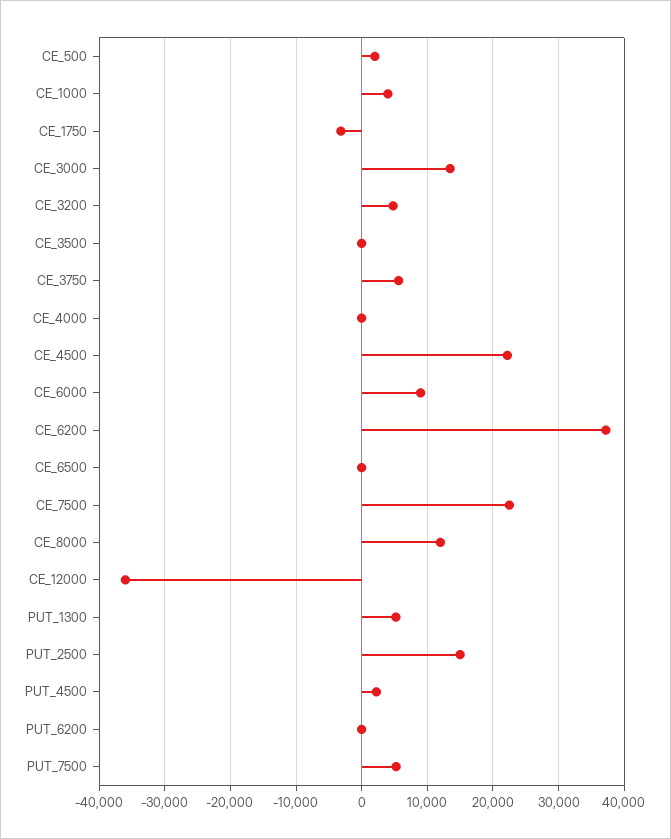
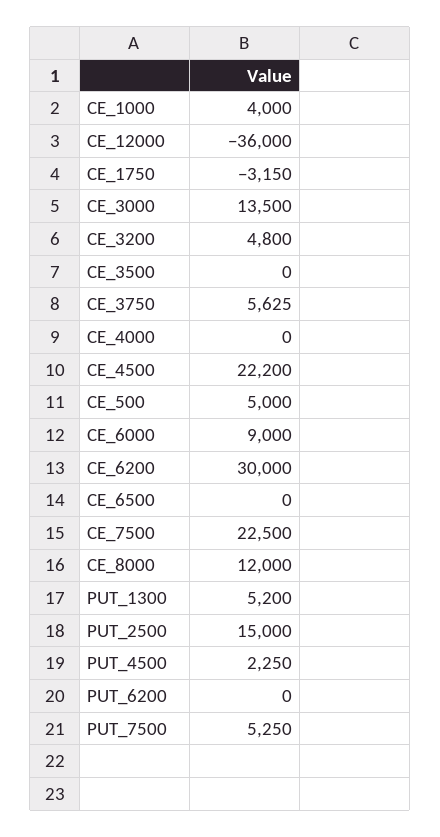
  {
-   "CE_500": 2000,
+   "CE_500": 5000,
    "CE_1000": 4000,
    "CE_1750": -3150,
    "CE_3000": 13500,
    "CE_3200": 4800,
    "CE_3500": 0,
    "CE_3750": 5625,
    "CE_4000": 0,
    "CE_4500": 22200,
    "CE_6000": 9000,
-   "CE_6200": 37000,
+   "CE_6200": 30000,
    "CE_6500": 0,
    "CE_7500": 22500,
    "CE_8000": 12000,
    "CE_12000": -36000,
    "PUT_1300": 5200,
    "PUT_2500": 15000,
    "PUT_4500": 2250,
    "PUT_6200": 0,
    "PUT_7500": 5250
  }

